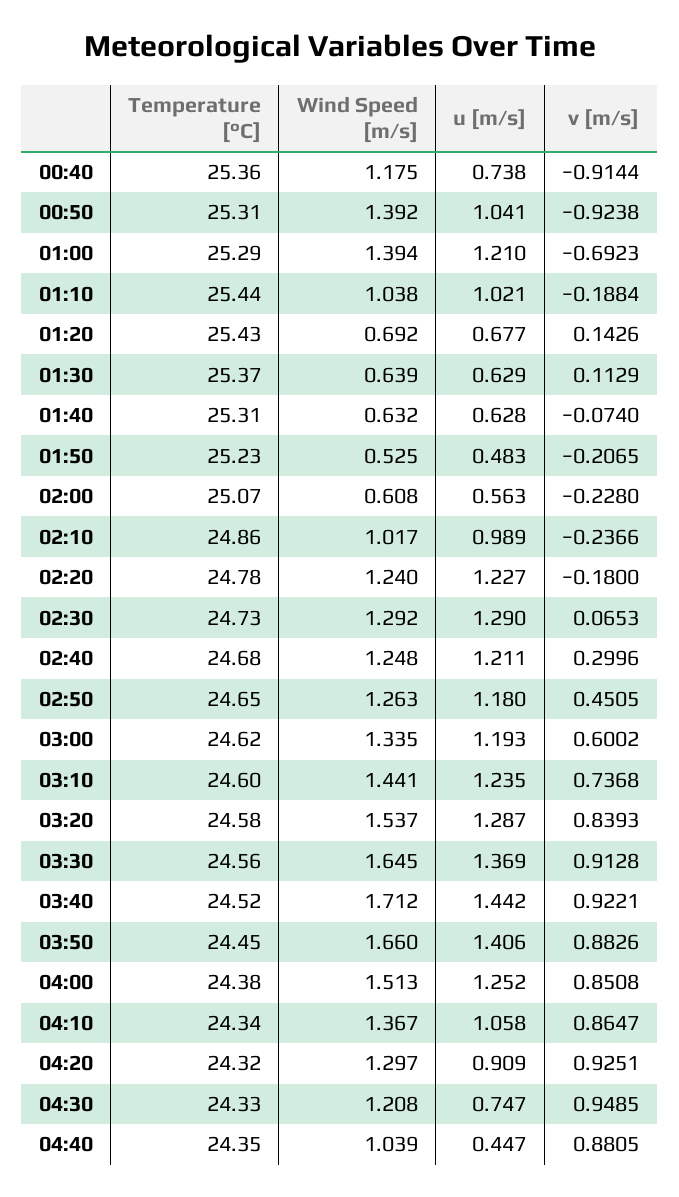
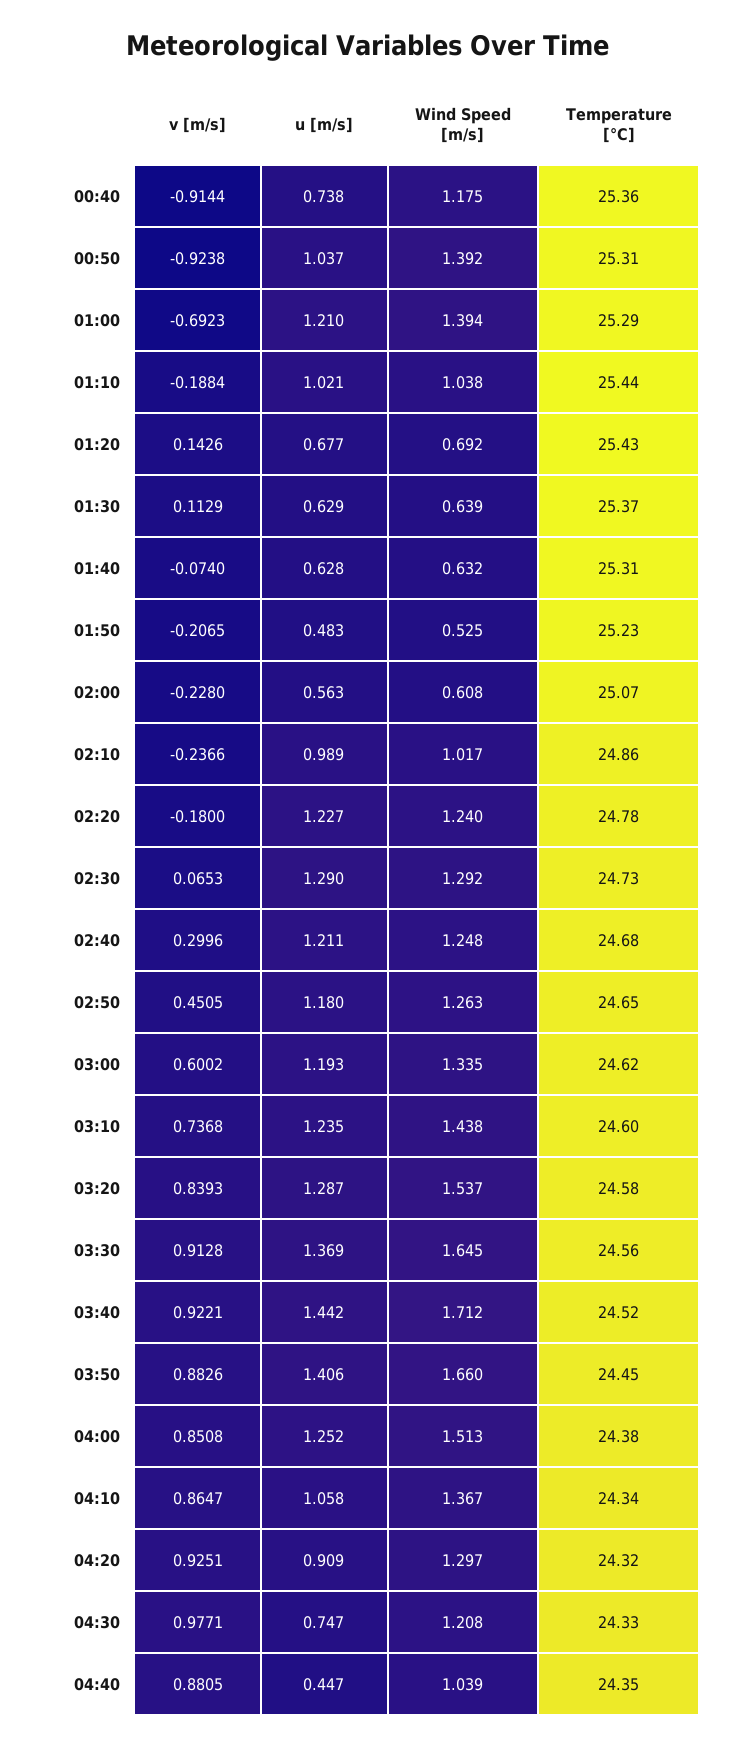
  {
    "Temperature [°C]": {
      "00:40": 25.36,
      "00:50": 25.31,
      "01:00": 25.29,
      "01:10": 25.44,
      "01:20": 25.43,
      "01:30": 25.37,
      "01:40": 25.31,
      "01:50": 25.23,
      "02:00": 25.07,
      "02:10": 24.86,
      "02:20": 24.78,
      "02:30": 24.73,
      "02:40": 24.68,
      "02:50": 24.65,
      "03:00": 24.62,
      "03:10": 24.6,
      "03:20": 24.58,
      "03:30": 24.56,
      "03:40": 24.52,
      "03:50": 24.45,
      "04:00": 24.38,
      "04:10": 24.34,
      "04:20": 24.32,
      "04:30": 24.33,
      "04:40": 24.35
    },
    "Wind Speed [m/s]": {
      "00:40": 1.175,
      "00:50": 1.392,
      "01:00": 1.394,
      "01:10": 1.038,
      "01:20": 0.692,
      "01:30": 0.639,
      "01:40": 0.632,
      "01:50": 0.525,
      "02:00": 0.608,
      "02:10": 1.017,
      "02:20": 1.24,
      "02:30": 1.292,
      "02:40": 1.248,
      "02:50": 1.263,
      "03:00": 1.335,
-     "03:10": 1.441,
+     "03:10": 1.438,
      "03:20": 1.537,
      "03:30": 1.645,
      "03:40": 1.712,
      "03:50": 1.66,
      "04:00": 1.513,
      "04:10": 1.367,
      "04:20": 1.297,
      "04:30": 1.208,
      "04:40": 1.039
    },
    "u [m/s]": {
      "00:40": 0.738,
-     "00:50": 1.041,
+     "00:50": 1.037,
      "01:00": 1.21,
      "01:10": 1.021,
      "01:20": 0.677,
      "01:30": 0.629,
      "01:40": 0.628,
      "01:50": 0.483,
      "02:00": 0.563,
      "02:10": 0.989,
      "02:20": 1.227,
      "02:30": 1.29,
      "02:40": 1.211,
      "02:50": 1.18,
      "03:00": 1.193,
      "03:10": 1.235,
      "03:20": 1.287,
      "03:30": 1.369,
      "03:40": 1.442,
      "03:50": 1.406,
      "04:00": 1.252,
      "04:10": 1.058,
      "04:20": 0.909,
      "04:30": 0.747,
      "04:40": 0.447
    },
    "v [m/s]": {
      "00:40": -0.9144,
      "00:50": -0.9238,
      "01:00": -0.6923,
      "01:10": -0.1884,
      "01:20": 0.1426,
      "01:30": 0.1129,
      "01:40": -0.074,
      "01:50": -0.2065,
      "02:00": -0.228,
      "02:10": -0.2366,
      "02:20": -0.18,
      "02:30": 0.0653,
      "02:40": 0.2996,
      "02:50": 0.4505,
      "03:00": 0.6002,
      "03:10": 0.7368,
      "03:20": 0.8393,
      "03:30": 0.9128,
      "03:40": 0.9221,
      "03:50": 0.8826,
      "04:00": 0.8508,
      "04:10": 0.8647,
      "04:20": 0.9251,
-     "04:30": 0.9485,
+     "04:30": 0.9771,
      "04:40": 0.8805
    }
  }

